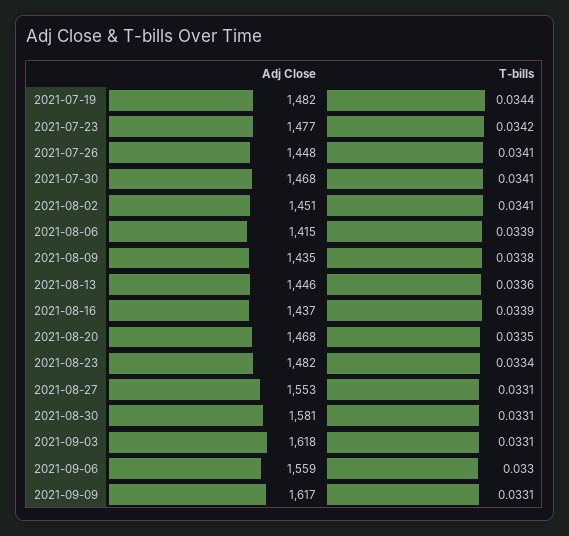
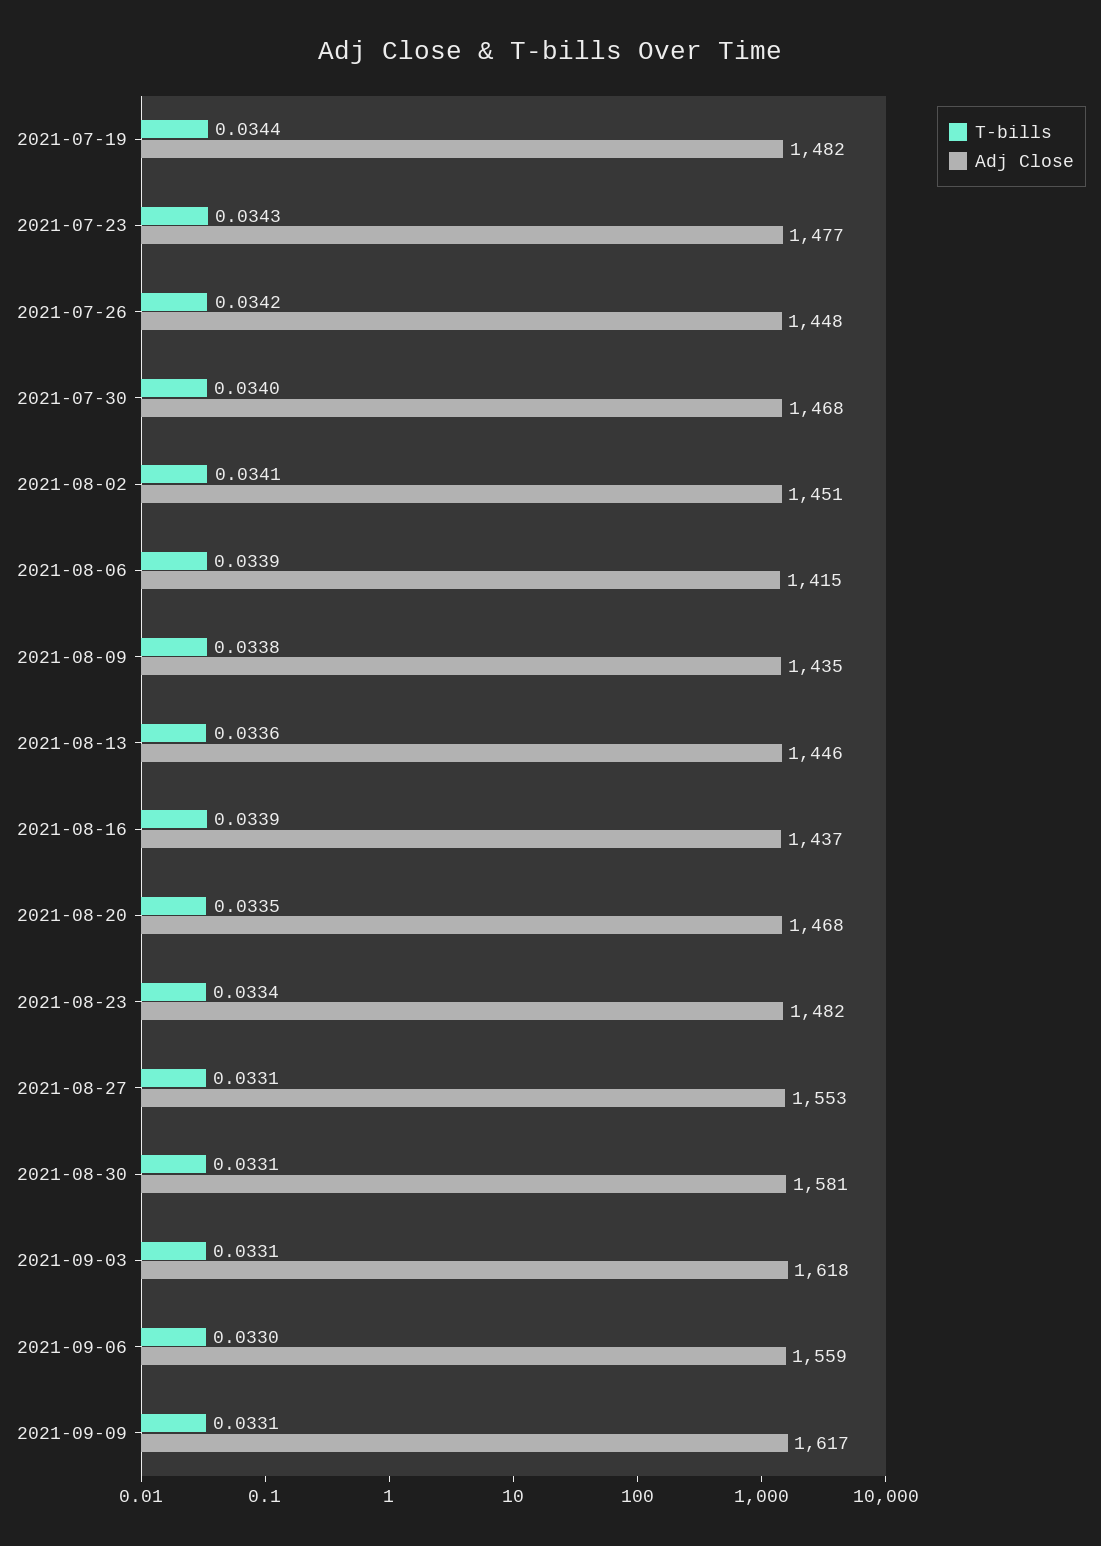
  {
    "Adj Close": {
      "2021-07-19": 1482,
      "2021-07-23": 1477,
      "2021-07-26": 1448,
      "2021-07-30": 1468,
      "2021-08-02": 1451,
      "2021-08-06": 1415,
      "2021-08-09": 1435,
      "2021-08-13": 1446,
      "2021-08-16": 1437,
      "2021-08-20": 1468,
      "2021-08-23": 1482,
      "2021-08-27": 1553,
      "2021-08-30": 1581,
      "2021-09-03": 1618,
      "2021-09-06": 1559,
      "2021-09-09": 1617
    },
    "T-bills": {
      "2021-07-19": 0.0344,
-     "2021-07-23": 0.0342,
+     "2021-07-23": 0.0343,
-     "2021-07-26": 0.0341,
+     "2021-07-26": 0.0342,
-     "2021-07-30": 0.0341,
+     "2021-07-30": 0.034,
      "2021-08-02": 0.0341,
      "2021-08-06": 0.0339,
      "2021-08-09": 0.0338,
      "2021-08-13": 0.0336,
      "2021-08-16": 0.0339,
      "2021-08-20": 0.0335,
      "2021-08-23": 0.0334,
      "2021-08-27": 0.0331,
      "2021-08-30": 0.0331,
      "2021-09-03": 0.0331,
      "2021-09-06": 0.033,
      "2021-09-09": 0.0331
    }
  }

